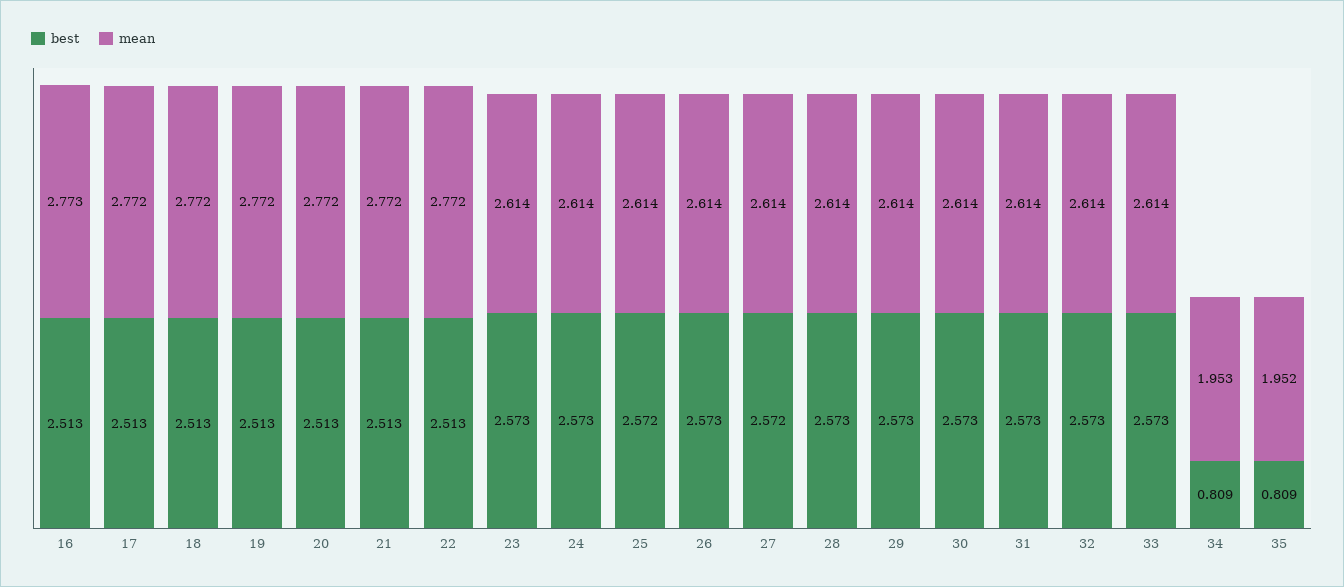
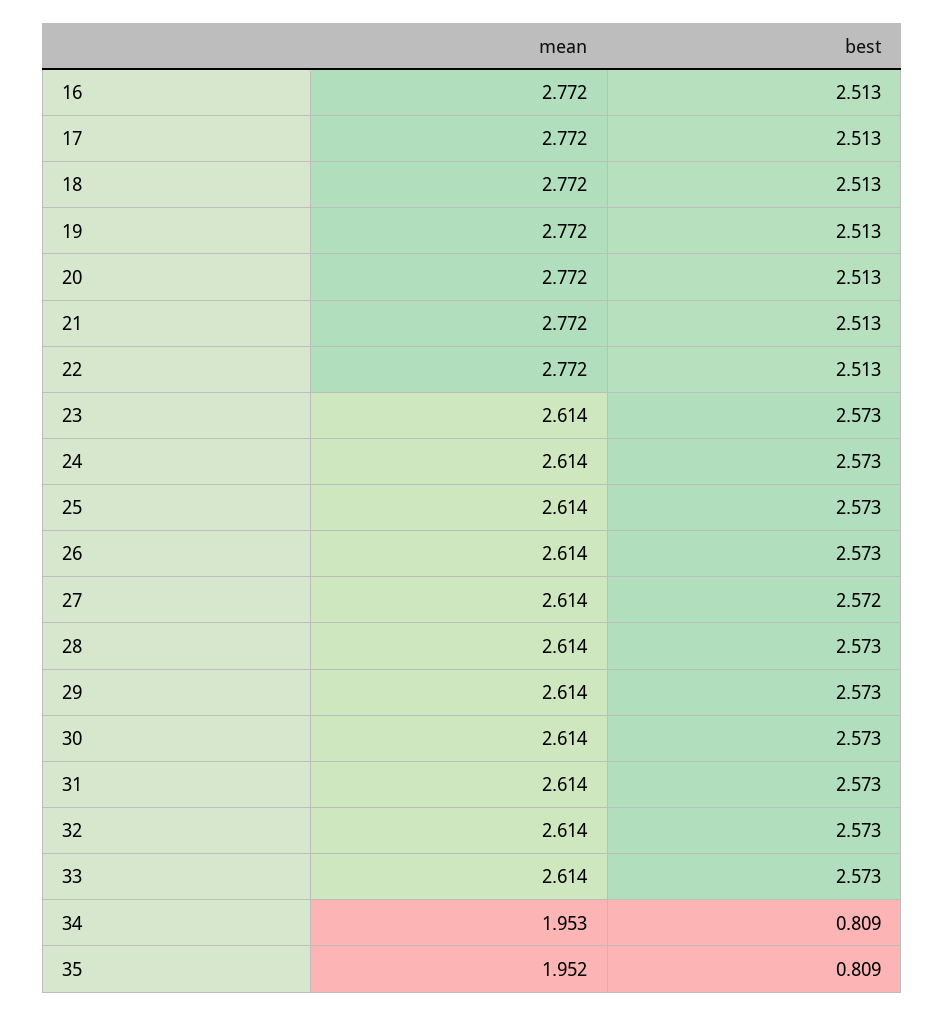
  {
    "best": {
      "16": 2.513,
      "17": 2.513,
      "18": 2.513,
      "19": 2.513,
      "20": 2.513,
      "21": 2.513,
      "22": 2.513,
      "23": 2.573,
      "24": 2.573,
-     "25": 2.572,
+     "25": 2.573,
      "26": 2.573,
      "27": 2.572,
      "28": 2.573,
      "29": 2.573,
      "30": 2.573,
      "31": 2.573,
      "32": 2.573,
      "33": 2.573,
      "34": 0.809,
      "35": 0.809
    },
    "mean": {
-     "16": 2.773,
+     "16": 2.772,
      "17": 2.772,
      "18": 2.772,
      "19": 2.772,
      "20": 2.772,
      "21": 2.772,
      "22": 2.772,
      "23": 2.614,
      "24": 2.614,
      "25": 2.614,
      "26": 2.614,
      "27": 2.614,
      "28": 2.614,
      "29": 2.614,
      "30": 2.614,
      "31": 2.614,
      "32": 2.614,
      "33": 2.614,
      "34": 1.953,
      "35": 1.952
    }
  }

